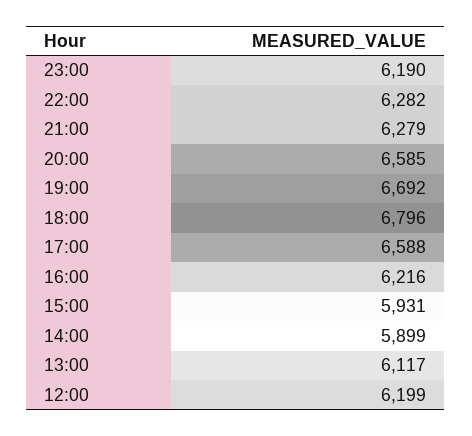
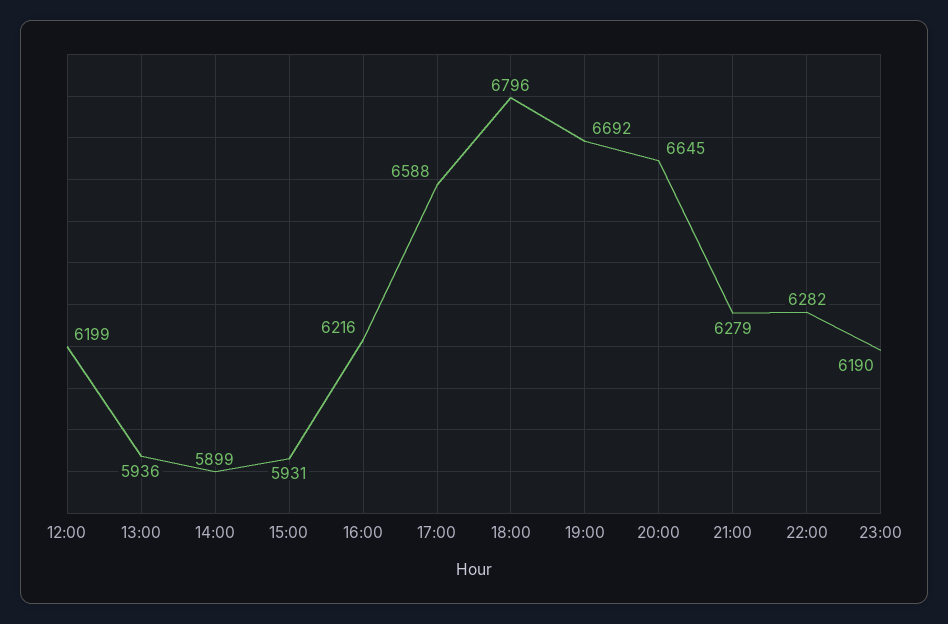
  {
    "23:00": 6190,
    "22:00": 6282,
    "21:00": 6279,
-   "20:00": 6585,
+   "20:00": 6645,
    "19:00": 6692,
    "18:00": 6796,
    "17:00": 6588,
    "16:00": 6216,
    "15:00": 5931,
    "14:00": 5899,
-   "13:00": 6117,
+   "13:00": 5936,
    "12:00": 6199
  }

